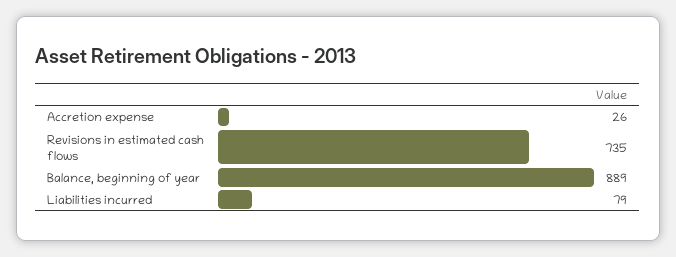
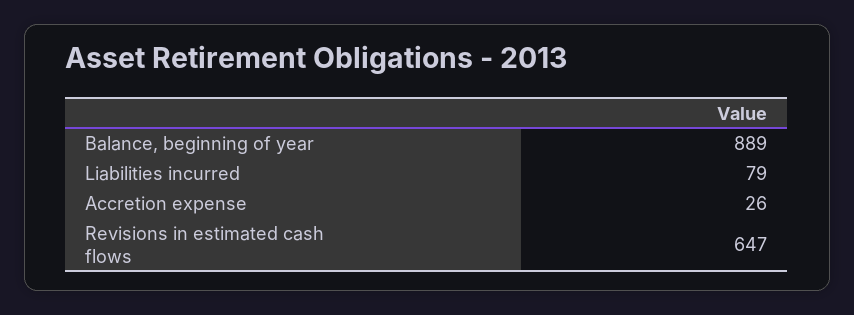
  {
    "Accretion expense": 26,
-   "Revisions in estimated cash flows": 735,
+   "Revisions in estimated cash flows": 647,
    "Balance, beginning of year": 889,
    "Liabilities incurred": 79
  }

